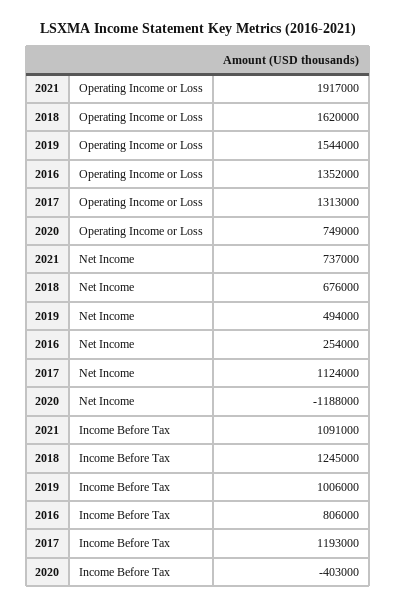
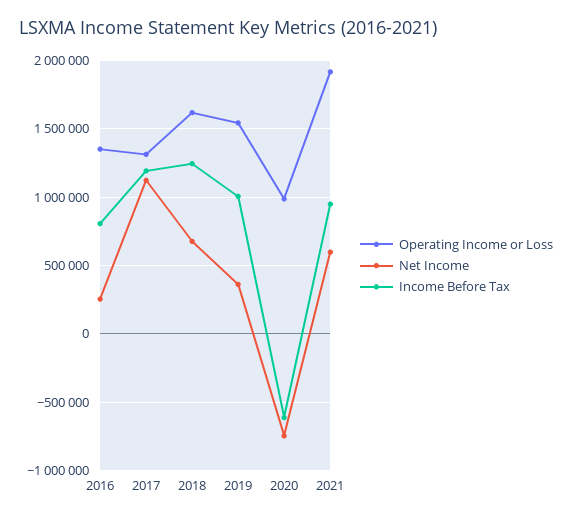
  {
    "Operating Income or Loss": {
      "2021": 1917000,
      "2018": 1620000,
      "2019": 1544000,
      "2016": 1352000,
      "2017": 1313000,
-     "2020": 749000
+     "2020": 1000000
    },
    "Net Income": {
-     "2021": 737000,
+     "2021": 600000,
      "2018": 676000,
-     "2019": 494000,
+     "2019": 350000,
      "2016": 254000,
      "2017": 1124000,
-     "2020": -1188000
+     "2020": -750000
    },
    "Income Before Tax": {
-     "2021": 1091000,
+     "2021": 950000,
      "2018": 1245000,
      "2019": 1006000,
      "2016": 806000,
      "2017": 1193000,
-     "2020": -403000
+     "2020": -600000
    }
  }

